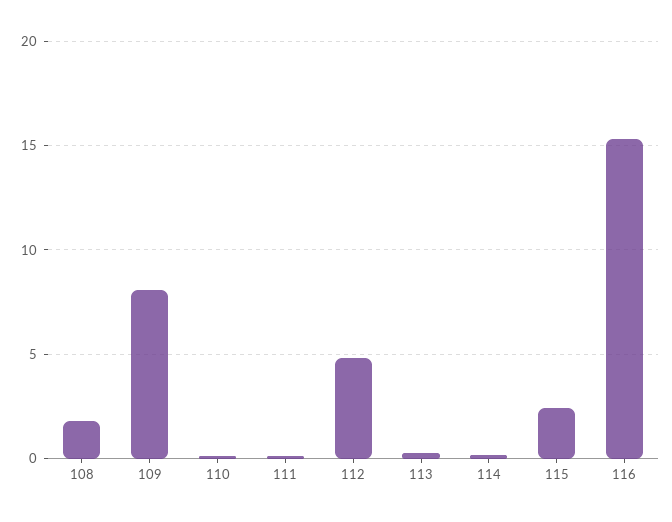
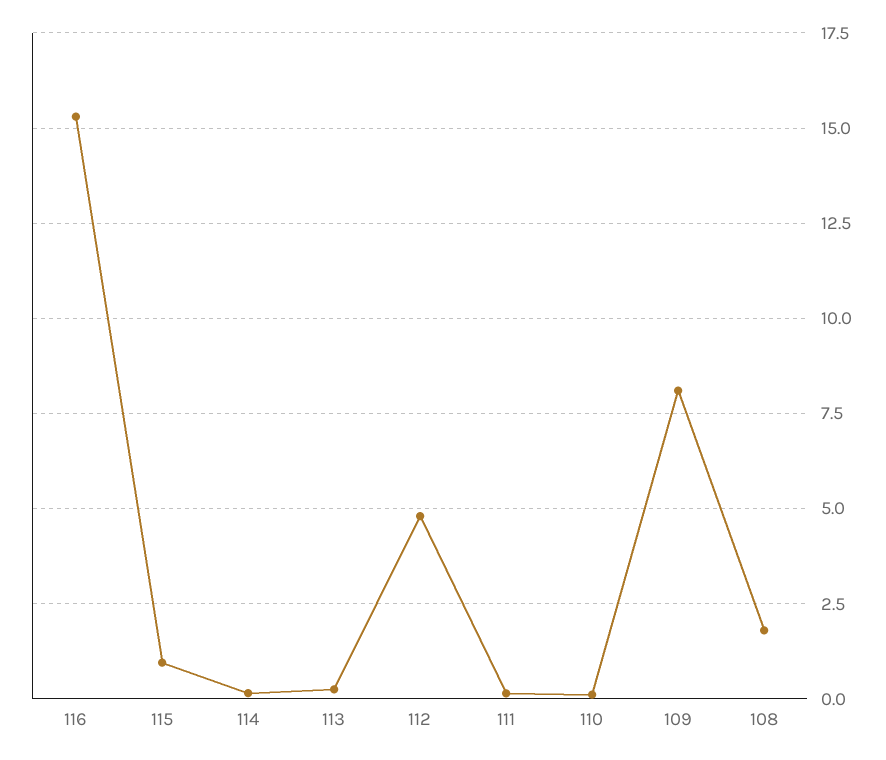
  {
    "108": 1.75,
    "109": 8,
    "110": 0,
    "111": 0.25,
    "112": 4.75,
    "113": 0.25,
    "114": 0.25,
-   "115": 2.5,
+   "115": 1,
    "116": 15.25
  }

